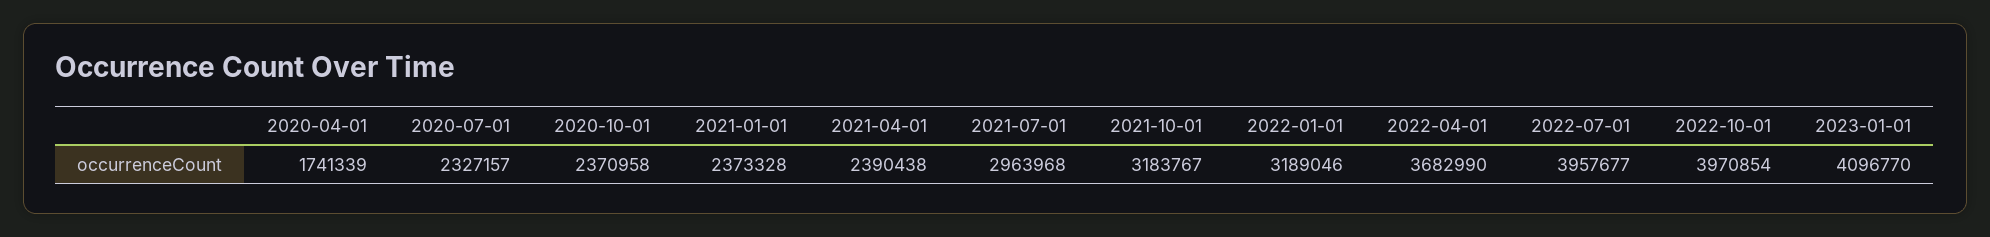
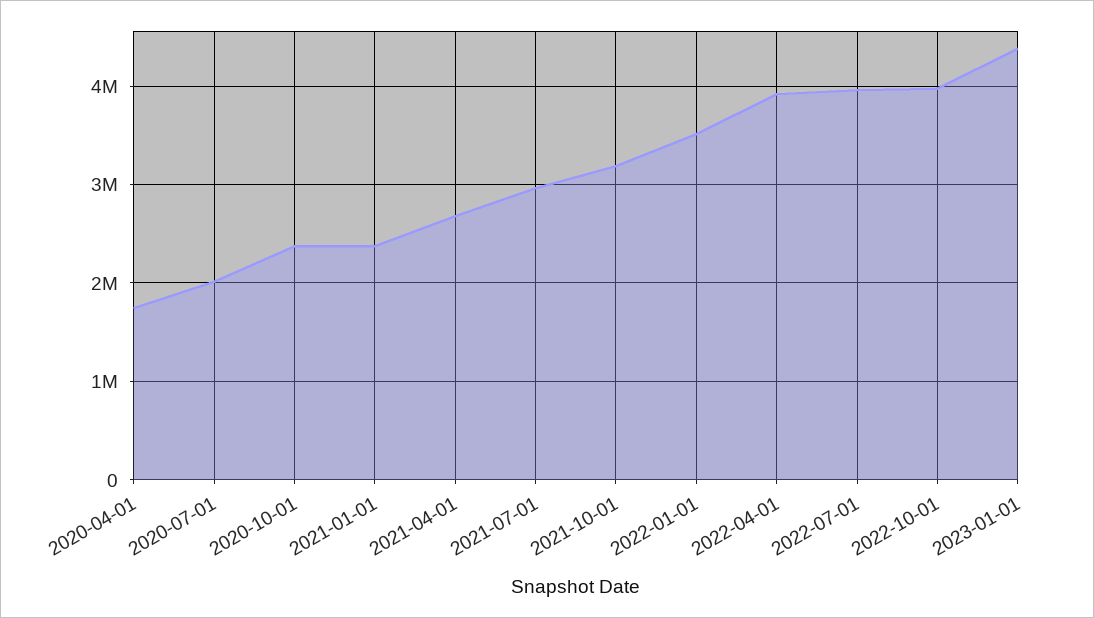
  {
    "2020-04-01": 1741339,
-   "2020-07-01": 2327157,
+   "2020-07-01": 2000000,
    "2020-10-01": 2370958,
    "2021-01-01": 2373328,
-   "2021-04-01": 2390438,
+   "2021-04-01": 2700000,
    "2021-07-01": 2963968,
    "2021-10-01": 3183767,
-   "2022-01-01": 3189046,
+   "2022-01-01": 3500000,
-   "2022-04-01": 3682990,
+   "2022-04-01": 3900000,
    "2022-07-01": 3957677,
    "2022-10-01": 3970854,
-   "2023-01-01": 4096770
+   "2023-01-01": 4400000
  }

